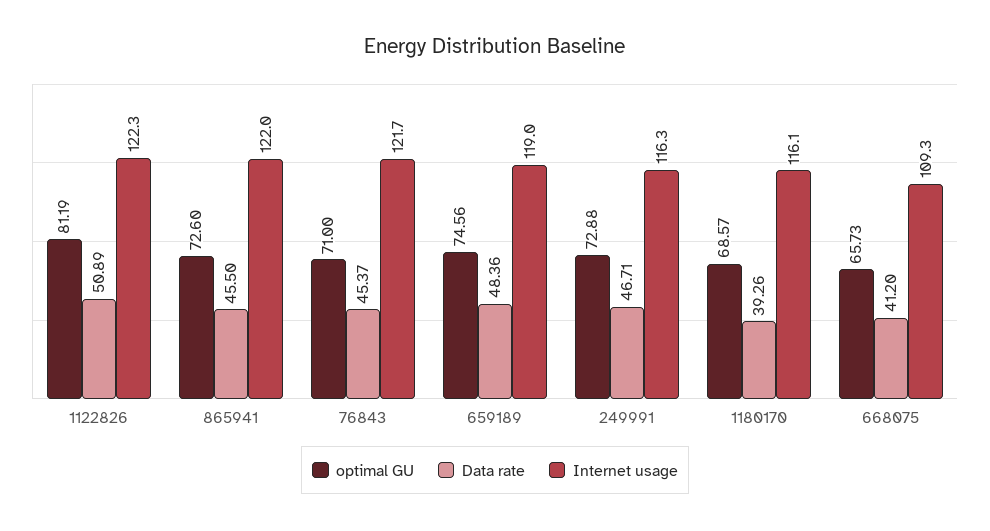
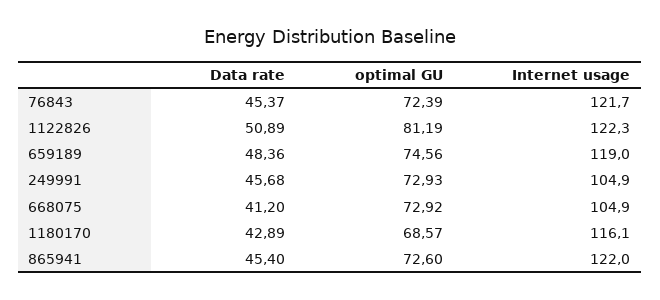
  {
    "optimal GU": {
      "1122826": 81.19,
      "865941": 72.6,
-     "76843": 71,
+     "76843": 72.39,
      "659189": 74.56,
-     "249991": 72.88,
+     "249991": 72.93,
      "1180170": 68.57,
-     "668075": 65.73
+     "668075": 72.92
    },
    "Data rate": {
      "1122826": 50.89,
-     "865941": 45.5,
+     "865941": 45.4,
      "76843": 45.37,
      "659189": 48.36,
-     "249991": 46.71,
+     "249991": 45.68,
-     "1180170": 39.26,
+     "1180170": 42.89,
      "668075": 41.2
    },
    "Internet usage": {
      "1122826": 122.3,
      "865941": 122,
      "76843": 121.7,
      "659189": 119,
-     "249991": 116.3,
+     "249991": 104.9,
      "1180170": 116.1,
-     "668075": 109.3
+     "668075": 104.9
    }
  }

